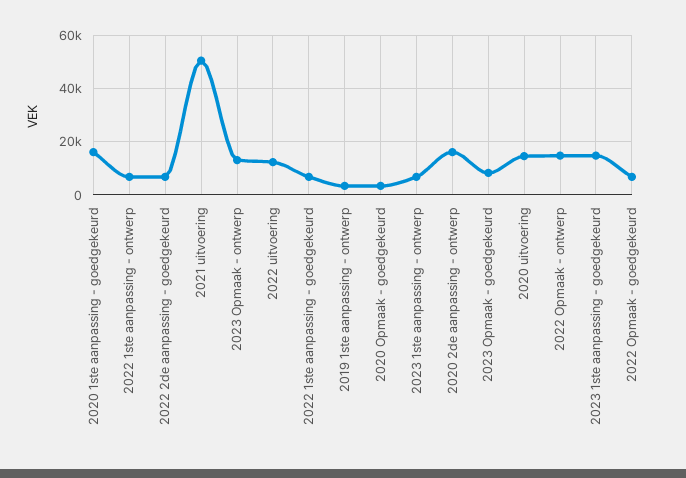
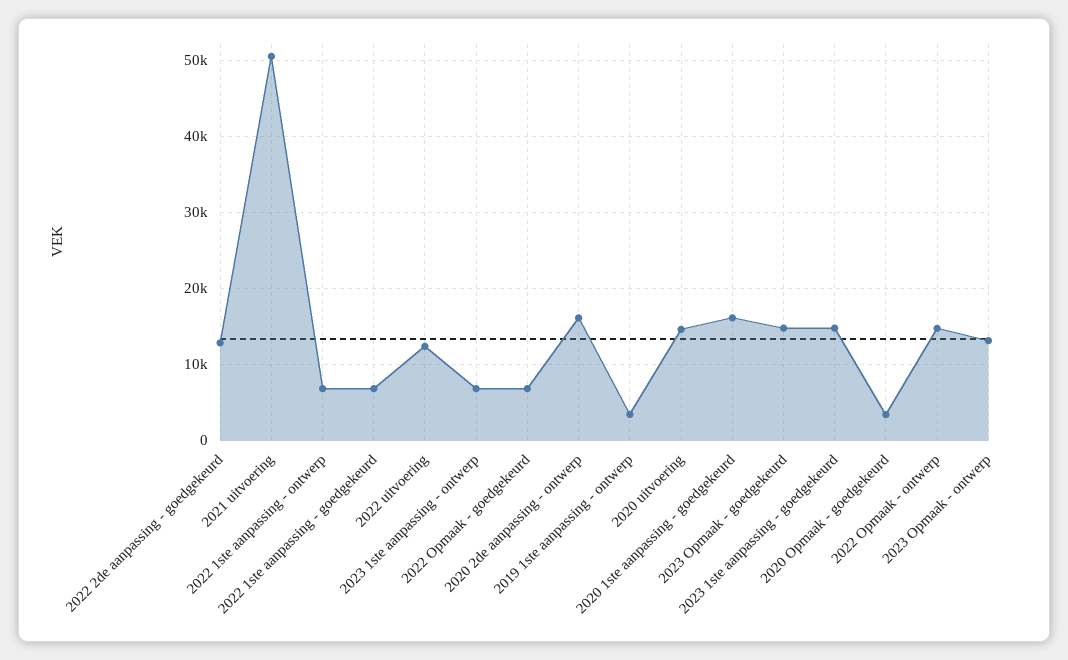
  {
    "2020 1ste aanpassing - goedgekeurd": 16000,
    "2022 1ste aanpassing - ontwerp": 7000,
-   "2022 2de aanpassing - goedgekeurd": 7500,
+   "2022 2de aanpassing - goedgekeurd": 13000,
    "2021 uitvoering": 51000,
    "2023 Opmaak - ontwerp": 13000,
    "2022 uitvoering": 12000,
    "2022 1ste aanpassing - goedgekeurd": 7000,
    "2019 1ste aanpassing - ontwerp": 3000,
    "2020 Opmaak - goedgekeurd": 3000,
    "2023 1ste aanpassing - ontwerp": 7000,
    "2020 2de aanpassing - ontwerp": 16000,
-   "2023 Opmaak - goedgekeurd": 7500,
+   "2023 Opmaak - goedgekeurd": 15000,
    "2020 uitvoering": 15000,
    "2022 Opmaak - ontwerp": 15000,
    "2023 1ste aanpassing - goedgekeurd": 15000,
    "2022 Opmaak - goedgekeurd": 7000
  }

